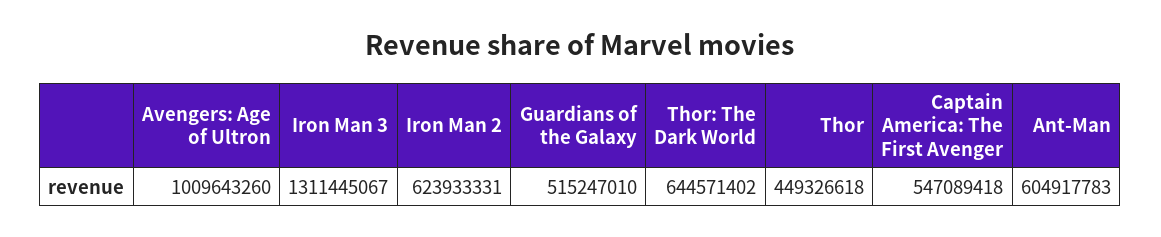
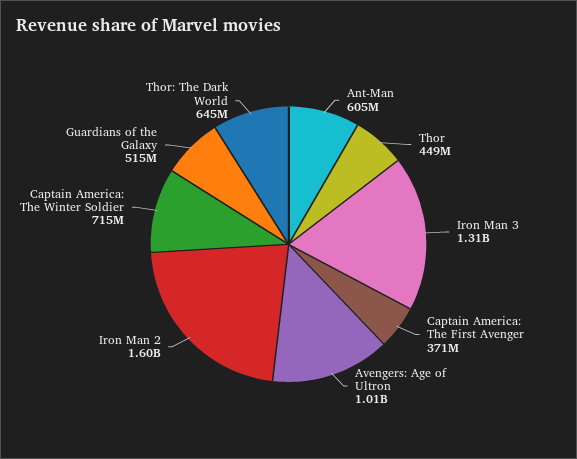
  {
    "Avengers: Age of Ultron": 1009643260,
    "Iron Man 3": 1311445067,
-   "Iron Man 2": 623933331,
+   "Iron Man 2": 1600000000,
    "Guardians of the Galaxy": 515247010,
    "Thor: The Dark World": 644571402,
    "Thor": 449326618,
-   "Captain America: The First Avenger": 547089418,
+   "Captain America: The First Avenger": 371000000,
-   "Ant-Man": 604917783
+   "Ant-Man": 604917783,
+   "Captain America: The Winter Soldier": 715000000
  }

